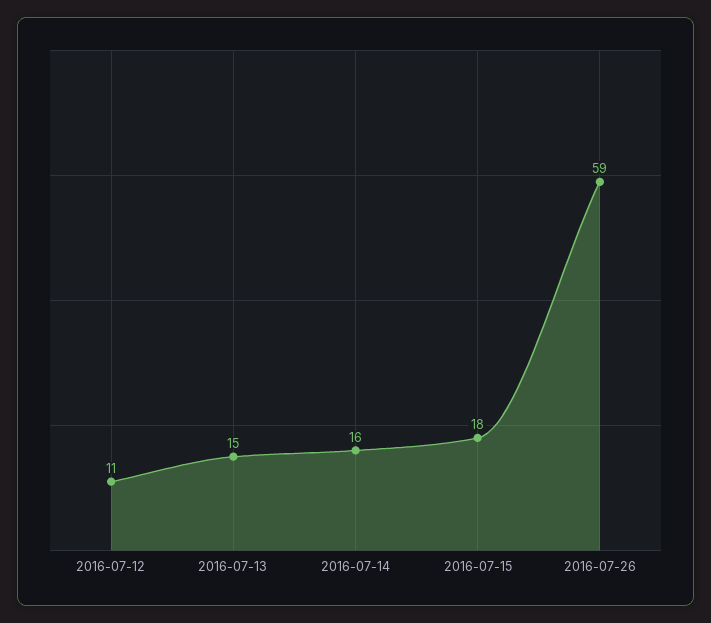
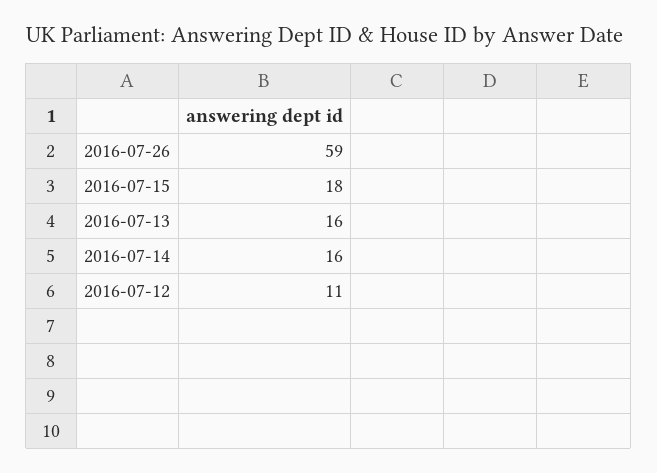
  {
    "2016-07-12": 11,
-   "2016-07-13": 15,
+   "2016-07-13": 16,
    "2016-07-14": 16,
    "2016-07-15": 18,
    "2016-07-26": 59
  }

